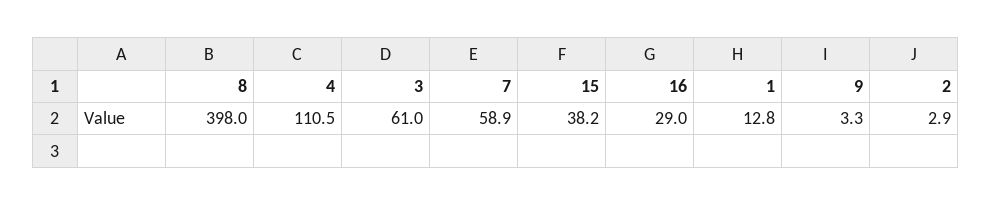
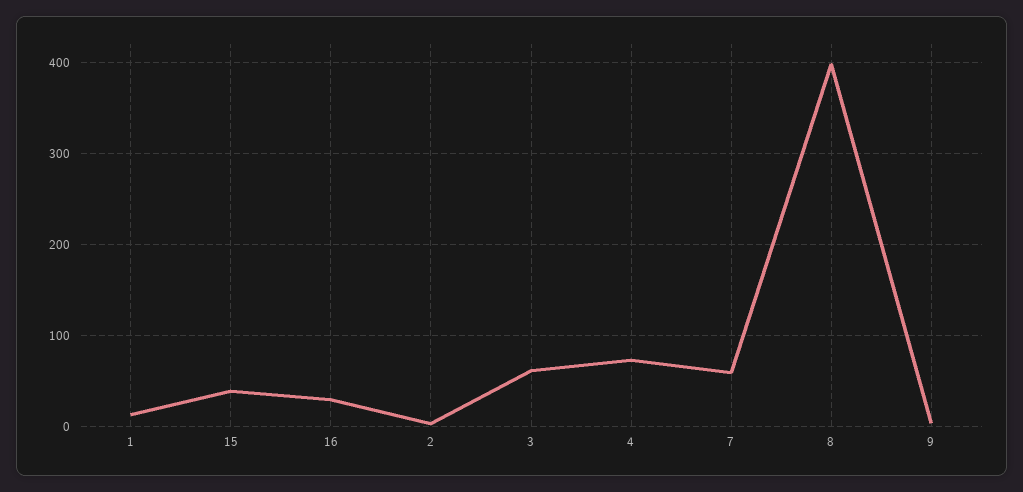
  {
    "8": 398,
-   "4": 110.5,
+   "4": 70,
    "3": 61,
    "7": 58.9,
    "15": 38.2,
    "16": 29,
    "1": 12.8,
    "9": 3.3,
    "2": 2.9
  }

